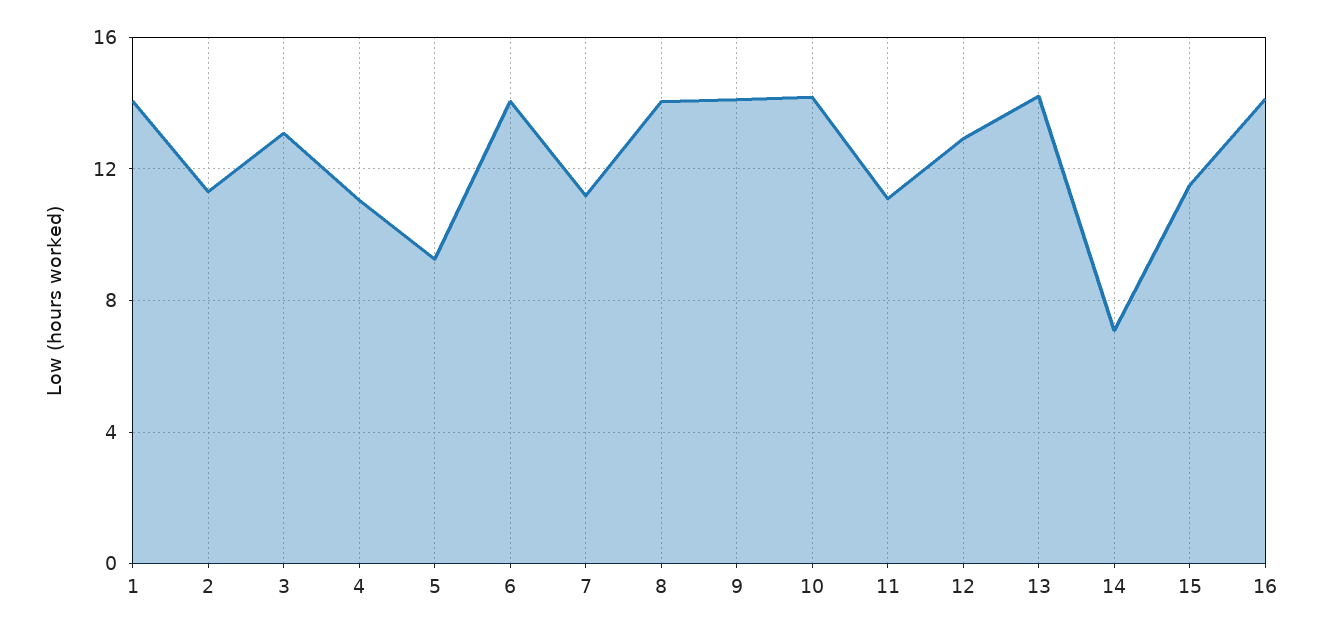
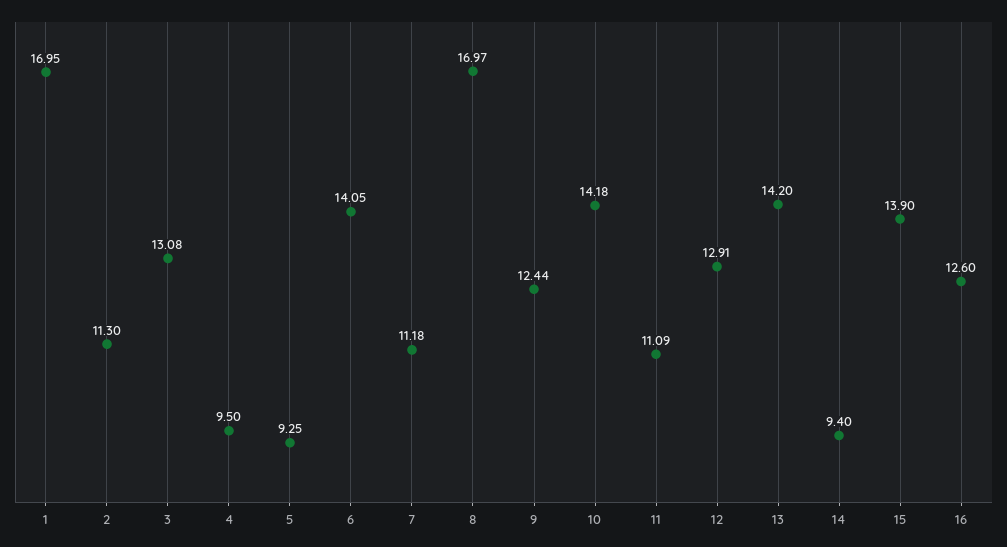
  {
-   "1": 14,
+   "1": 16.95,
    "2": 11.3,
    "3": 13.08,
-   "4": 11,
+   "4": 9.5,
    "5": 9.25,
    "6": 14.05,
    "7": 11.18,
-   "8": 14,
+   "8": 16.97,
-   "9": 14,
+   "9": 12.44,
    "10": 14.18,
    "11": 11.09,
    "12": 12.91,
    "13": 14.2,
-   "14": 7,
+   "14": 9.4,
-   "15": 11.5,
+   "15": 13.9,
-   "16": 14
+   "16": 12.6
  }

